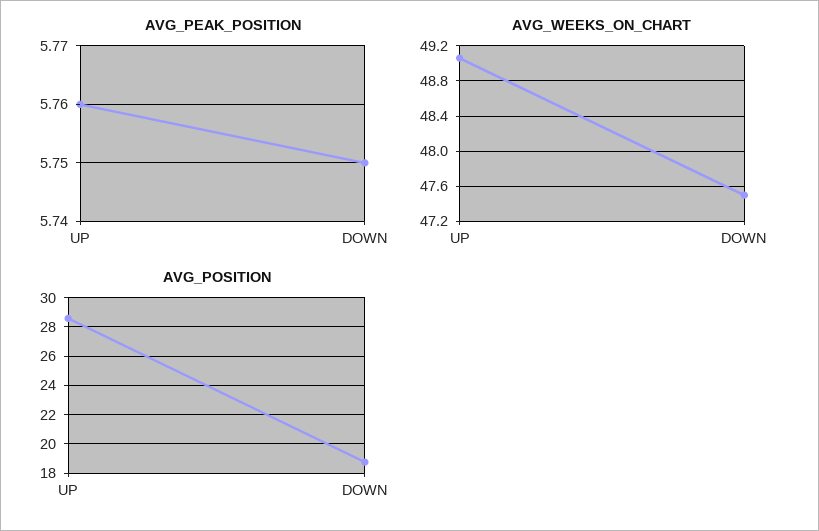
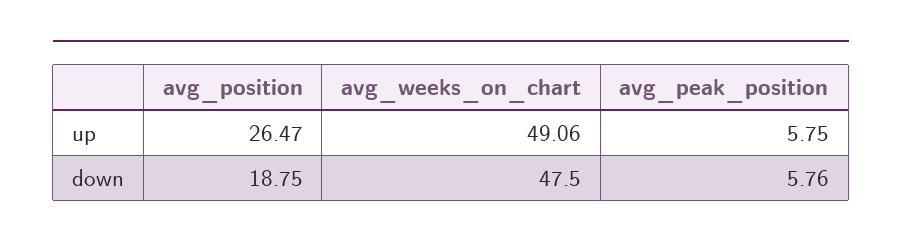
  {
    "AVG_PEAK_POSITION": {
-     "UP": 5.76,
+     "UP": 5.75,
-     "DOWN": 5.75
+     "DOWN": 5.76
    },
    "AVG_WEEKS_ON_CHART": {
      "UP": 49.06,
      "DOWN": 47.5
    },
    "AVG_POSITION": {
-     "UP": 28.5,
+     "UP": 26.47,
      "DOWN": 18.75
    }
  }

